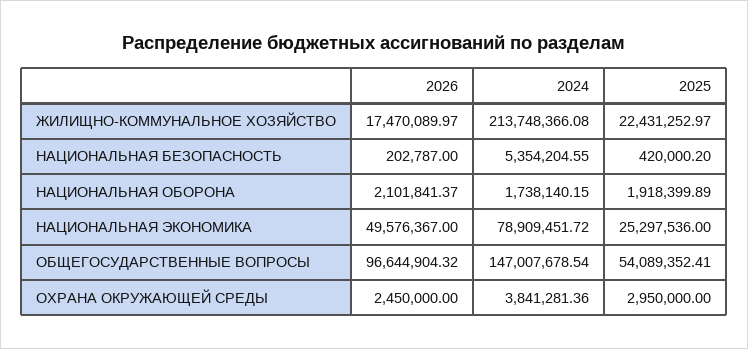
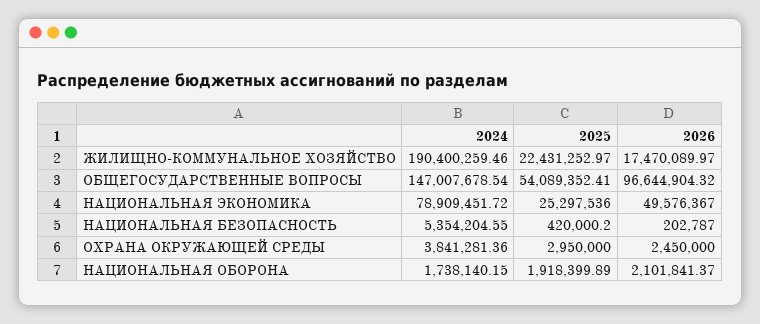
  {
    "2026": {
      "ЖИЛИЩНО-КОММУНАЛЬНОЕ ХОЗЯЙСТВО": 17470089.97,
      "НАЦИОНАЛЬНАЯ БЕЗОПАСНОСТЬ": 202787,
      "НАЦИОНАЛЬНАЯ ОБОРОНА": 2101841.37,
      "НАЦИОНАЛЬНАЯ ЭКОНОМИКА": 49576367,
      "ОБЩЕГОСУДАРСТВЕННЫЕ ВОПРОСЫ": 96644904.32,
      "ОХРАНА ОКРУЖАЮЩЕЙ СРЕДЫ": 2450000
    },
    "2024": {
-     "ЖИЛИЩНО-КОММУНАЛЬНОЕ ХОЗЯЙСТВО": 213748366.08,
+     "ЖИЛИЩНО-КОММУНАЛЬНОЕ ХОЗЯЙСТВО": 190400259.46,
      "НАЦИОНАЛЬНАЯ БЕЗОПАСНОСТЬ": 5354204.55,
      "НАЦИОНАЛЬНАЯ ОБОРОНА": 1738140.15,
      "НАЦИОНАЛЬНАЯ ЭКОНОМИКА": 78909451.72,
      "ОБЩЕГОСУДАРСТВЕННЫЕ ВОПРОСЫ": 147007678.54,
      "ОХРАНА ОКРУЖАЮЩЕЙ СРЕДЫ": 3841281.36
    },
    "2025": {
      "ЖИЛИЩНО-КОММУНАЛЬНОЕ ХОЗЯЙСТВО": 22431252.97,
      "НАЦИОНАЛЬНАЯ БЕЗОПАСНОСТЬ": 420000.2,
      "НАЦИОНАЛЬНАЯ ОБОРОНА": 1918399.89,
      "НАЦИОНАЛЬНАЯ ЭКОНОМИКА": 25297536,
      "ОБЩЕГОСУДАРСТВЕННЫЕ ВОПРОСЫ": 54089352.41,
      "ОХРАНА ОКРУЖАЮЩЕЙ СРЕДЫ": 2950000
    }
  }

